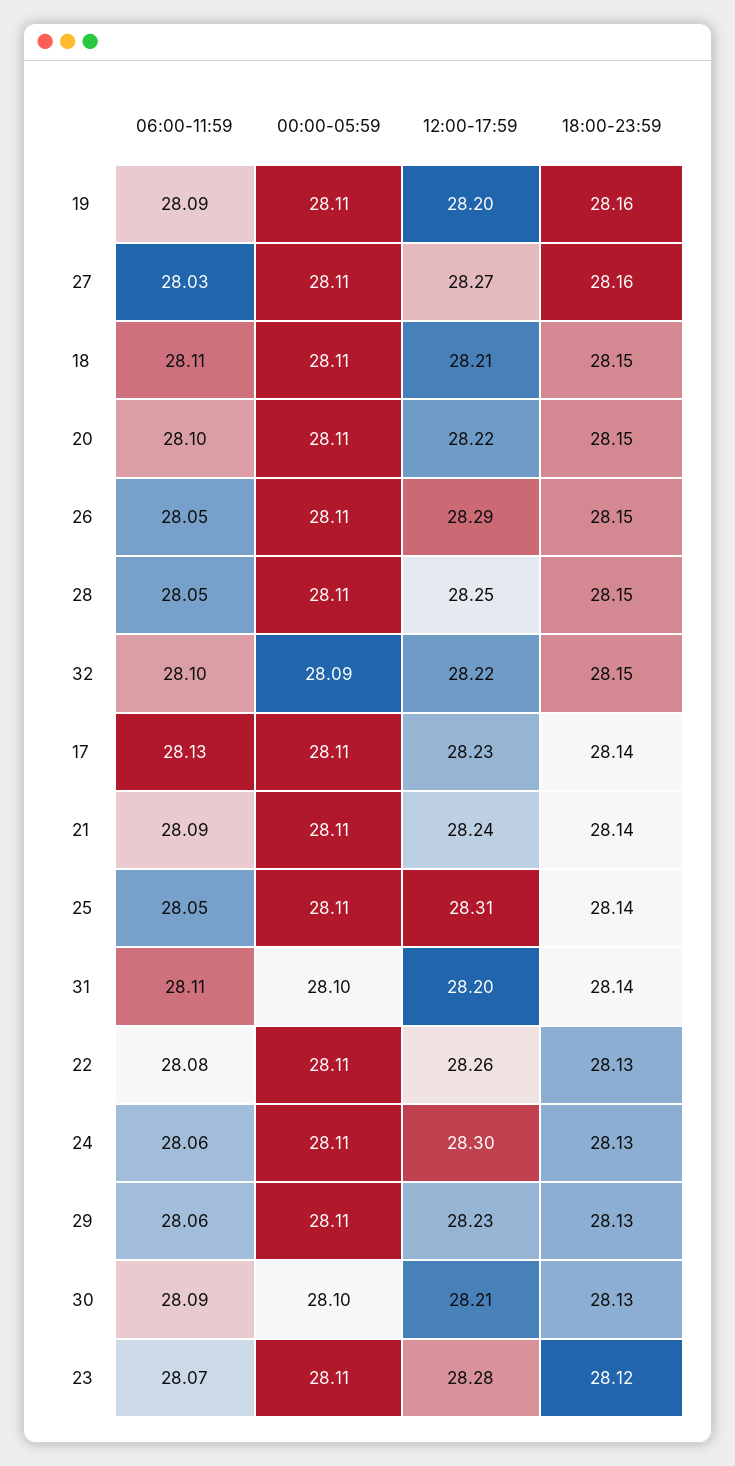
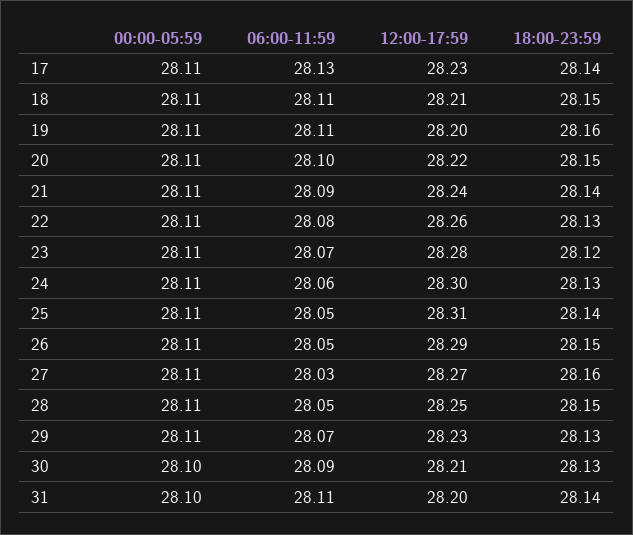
  {
    "06:00-11:59": {
-     "19": 28.09,
+     "19": 28.11,
      "27": 28.03,
      "18": 28.11,
      "20": 28.1,
      "26": 28.05,
      "28": 28.05,
-     "32": 28.1,
      "17": 28.13,
      "21": 28.09,
      "25": 28.05,
      "31": 28.11,
      "22": 28.08,
      "24": 28.06,
-     "29": 28.06,
+     "29": 28.07,
      "30": 28.09,
      "23": 28.07
    },
    "00:00-05:59": {
      "19": 28.11,
      "27": 28.11,
      "18": 28.11,
      "20": 28.11,
      "26": 28.11,
      "28": 28.11,
-     "32": 28.09,
      "17": 28.11,
      "21": 28.11,
      "25": 28.11,
      "31": 28.1,
      "22": 28.11,
      "24": 28.11,
      "29": 28.11,
      "30": 28.1,
      "23": 28.11
    },
    "12:00-17:59": {
      "19": 28.2,
      "27": 28.27,
      "18": 28.21,
      "20": 28.22,
      "26": 28.29,
      "28": 28.25,
-     "32": 28.22,
      "17": 28.23,
      "21": 28.24,
      "25": 28.31,
      "31": 28.2,
      "22": 28.26,
      "24": 28.3,
      "29": 28.23,
      "30": 28.21,
      "23": 28.28
    },
    "18:00-23:59": {
      "19": 28.16,
      "27": 28.16,
      "18": 28.15,
      "20": 28.15,
      "26": 28.15,
      "28": 28.15,
-     "32": 28.15,
      "17": 28.14,
      "21": 28.14,
      "25": 28.14,
      "31": 28.14,
      "22": 28.13,
      "24": 28.13,
      "29": 28.13,
      "30": 28.13,
      "23": 28.12
    }
  }

